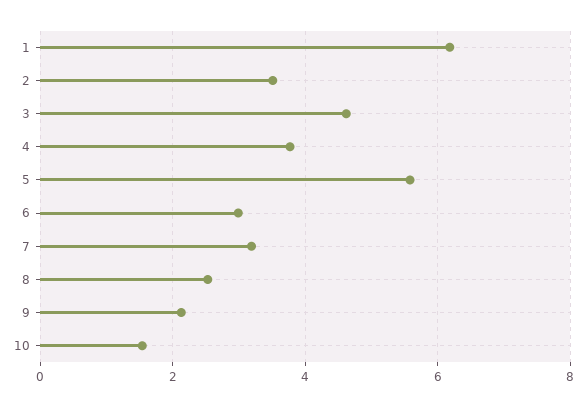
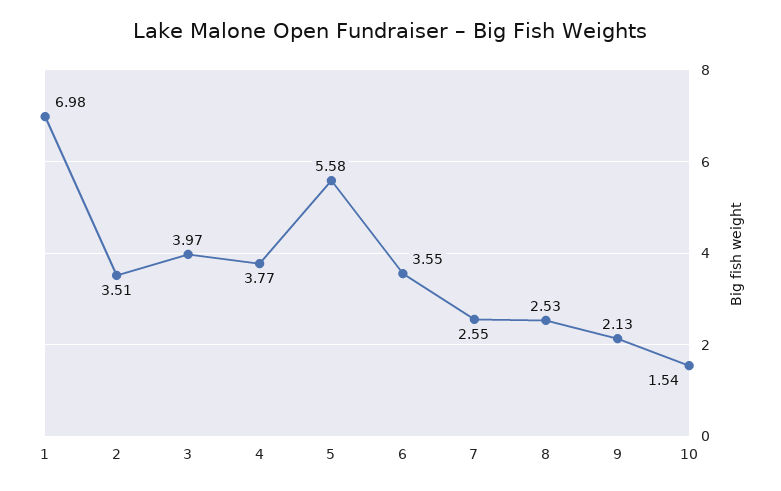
  {
-   "1": 6.2,
+   "1": 6.98,
    "2": 3.51,
-   "3": 4.6,
+   "3": 3.97,
    "4": 3.77,
    "5": 5.58,
-   "6": 3,
+   "6": 3.55,
-   "7": 3.2,
+   "7": 2.55,
    "8": 2.53,
    "9": 2.13,
    "10": 1.54
  }

